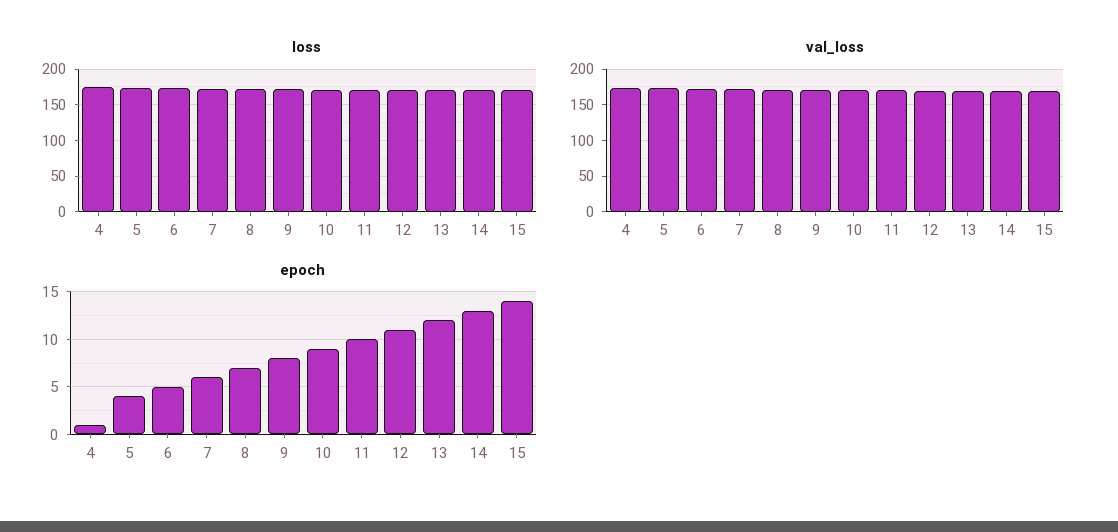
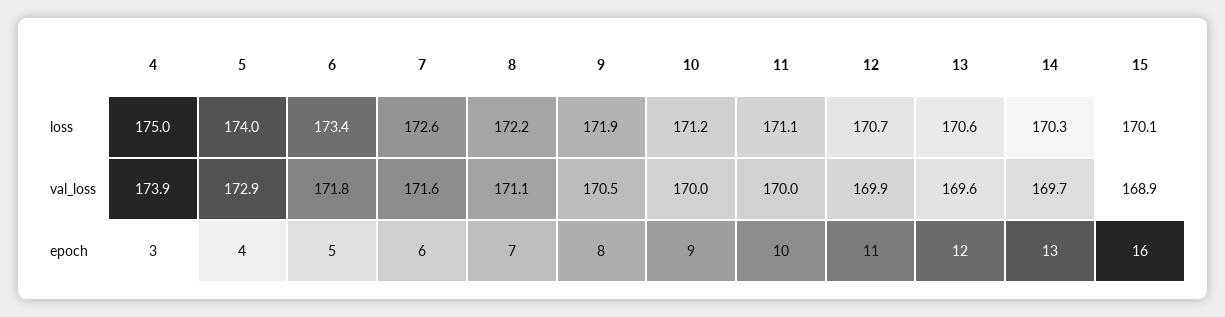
  {
    "loss": {
      "4": 175,
      "5": 174,
      "6": 173.4,
      "7": 172.6,
      "8": 172.2,
      "9": 171.9,
      "10": 171.2,
      "11": 171.1,
      "12": 170.7,
      "13": 170.6,
      "14": 170.3,
      "15": 170.1
    },
    "val_loss": {
      "4": 173.9,
      "5": 172.9,
      "6": 171.8,
      "7": 171.6,
      "8": 171.1,
      "9": 170.5,
      "10": 170,
      "11": 170,
      "12": 169.9,
      "13": 169.6,
      "14": 169.7,
      "15": 168.9
    },
    "epoch": {
-     "4": 1,
+     "4": 3,
      "5": 4,
      "6": 5,
      "7": 6,
      "8": 7,
      "9": 8,
      "10": 9,
      "11": 10,
      "12": 11,
      "13": 12,
      "14": 13,
-     "15": 14
+     "15": 16
    }
  }

